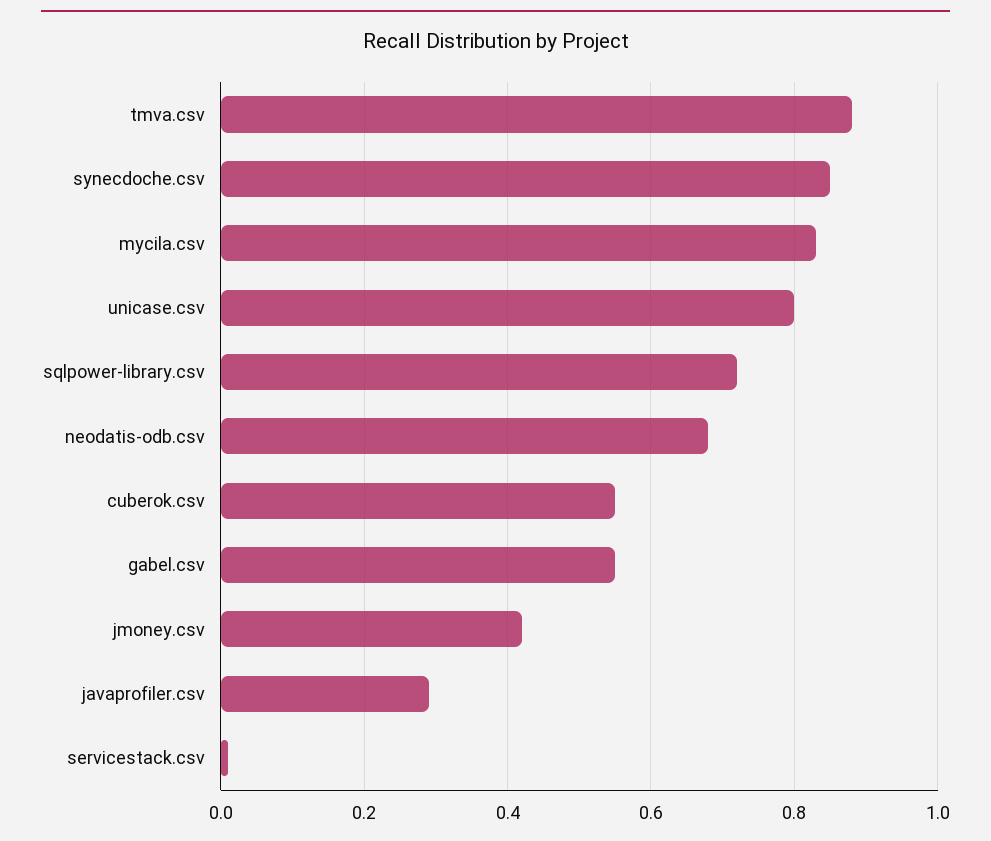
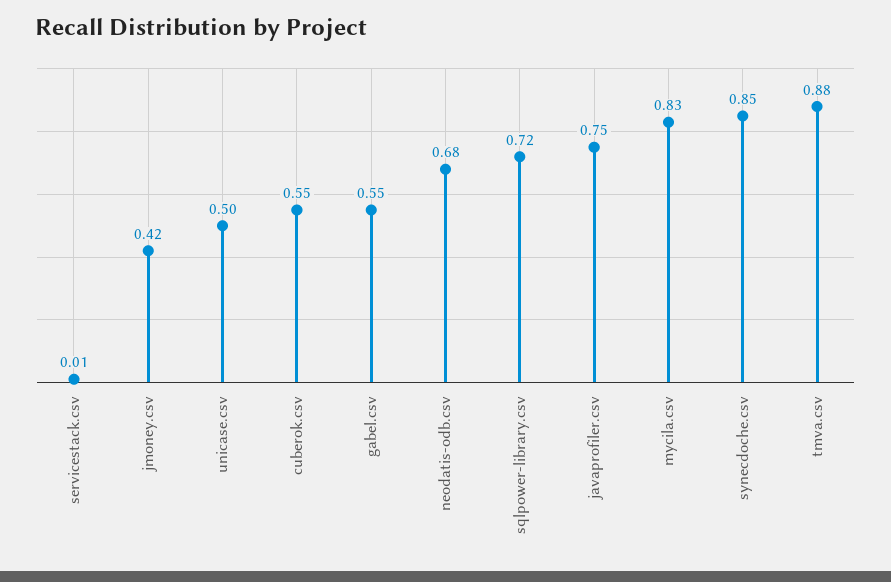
  {
    "tmva.csv": 0.88,
    "synecdoche.csv": 0.85,
    "mycila.csv": 0.83,
-   "unicase.csv": 0.8,
+   "unicase.csv": 0.5,
    "sqlpower-library.csv": 0.72,
    "neodatis-odb.csv": 0.68,
    "cuberok.csv": 0.55,
    "gabel.csv": 0.55,
    "jmoney.csv": 0.42,
-   "javaprofiler.csv": 0.3,
+   "javaprofiler.csv": 0.75,
    "servicestack.csv": 0.01
  }

